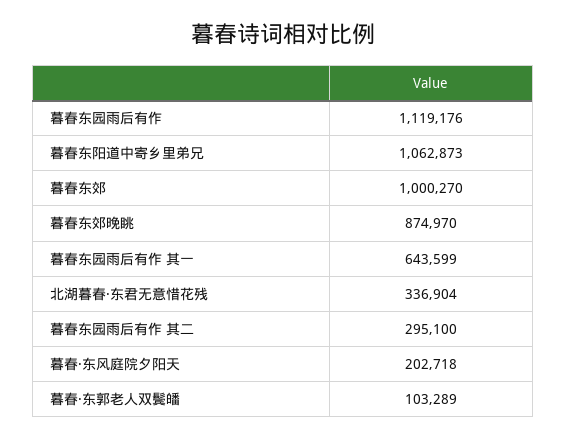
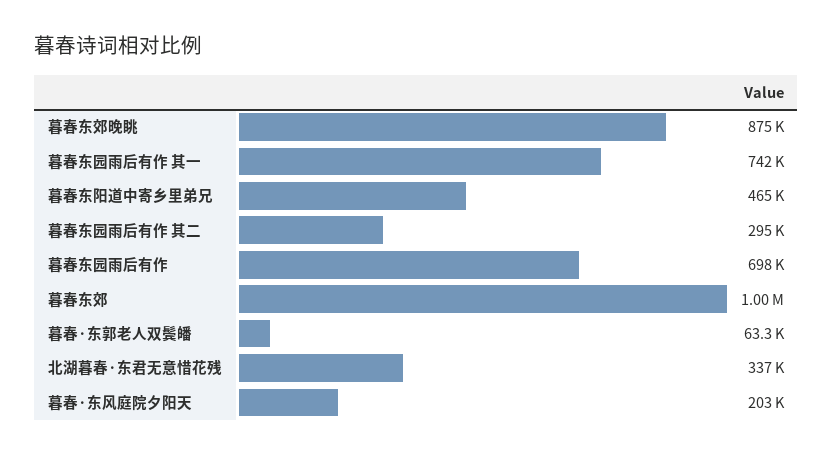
  {
-   "暮春东园雨后有作": 1119176,
+   "暮春东园雨后有作": 698000,
-   "暮春东阳道中寄乡里弟兄": 1062873,
+   "暮春东阳道中寄乡里弟兄": 465000,
    "暮春东郊": 1000270,
    "暮春东郊晚眺": 874970,
-   "暮春东园雨后有作 其一": 643599,
+   "暮春东园雨后有作 其一": 742000,
    "北湖暮春·东君无意惜花残": 336904,
    "暮春东园雨后有作 其二": 295100,
    "暮春·东风庭院夕阳天": 202718,
-   "暮春·东郭老人双鬓皤": 103289
+   "暮春·东郭老人双鬓皤": 63300
  }

